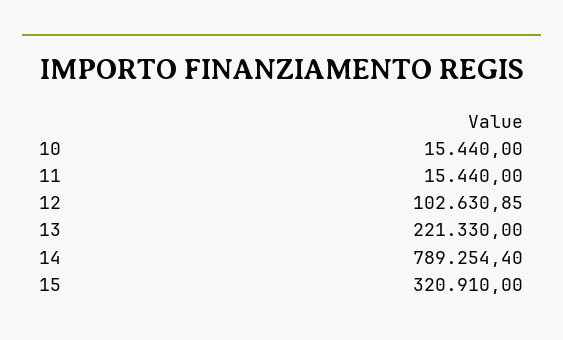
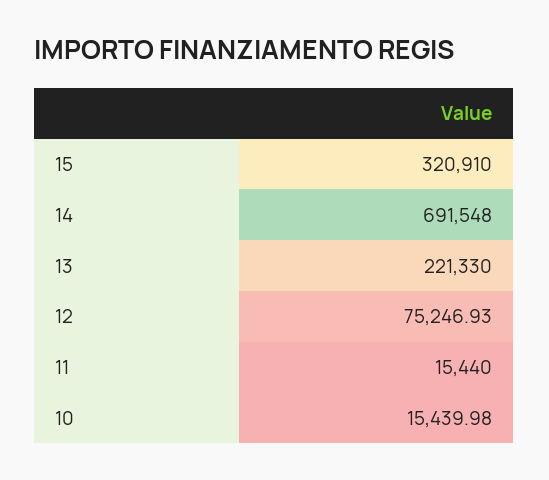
  {
-   "10": 15440,
+   "10": 15439.98,
    "11": 15440,
-   "12": 102630.85,
+   "12": 75246.93,
    "13": 221330,
-   "14": 789254.4,
+   "14": 691548,
    "15": 320910
  }

